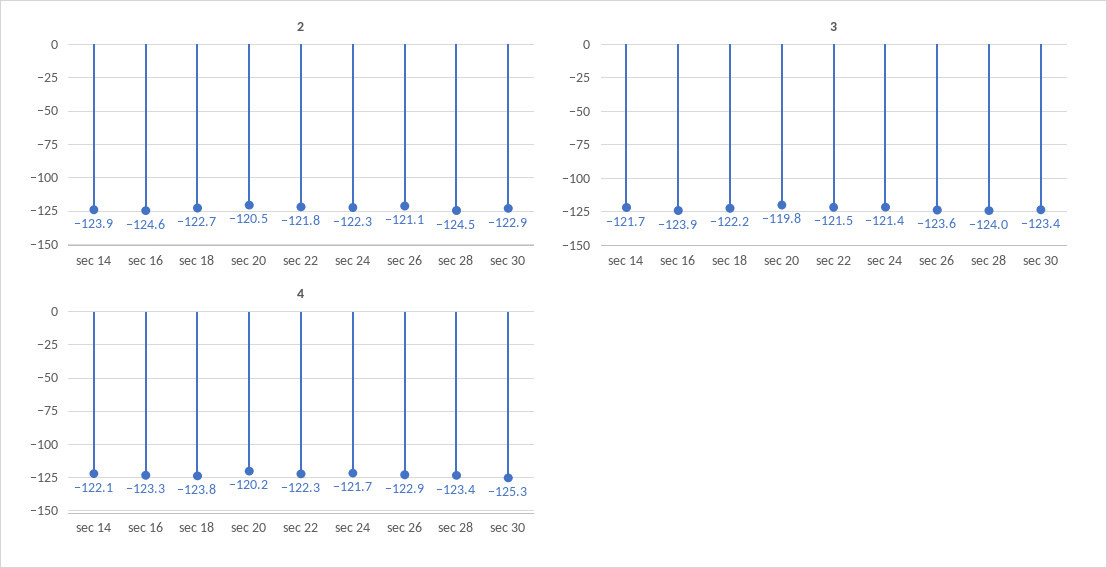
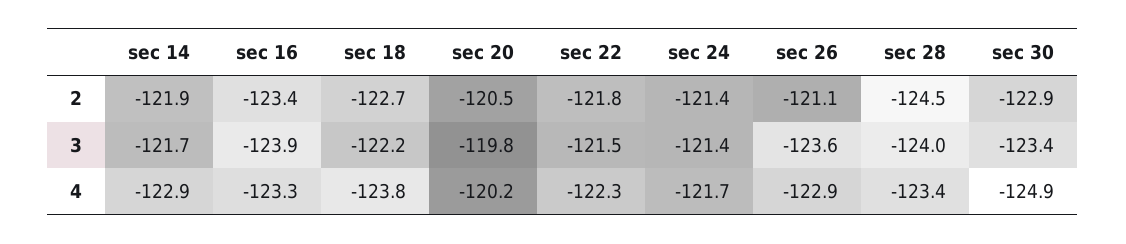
  {
    "2": {
-     "sec 14": -123.9,
+     "sec 14": -121.9,
-     "sec 16": -124.6,
+     "sec 16": -123.4,
      "sec 18": -122.7,
      "sec 20": -120.5,
      "sec 22": -121.8,
-     "sec 24": -122.3,
+     "sec 24": -121.4,
      "sec 26": -121.1,
      "sec 28": -124.5,
      "sec 30": -122.9
    },
    "3": {
      "sec 14": -121.7,
      "sec 16": -123.9,
      "sec 18": -122.2,
      "sec 20": -119.8,
      "sec 22": -121.5,
      "sec 24": -121.4,
      "sec 26": -123.6,
      "sec 28": -124,
      "sec 30": -123.4
    },
    "4": {
-     "sec 14": -122.1,
+     "sec 14": -122.9,
      "sec 16": -123.3,
      "sec 18": -123.8,
      "sec 20": -120.2,
      "sec 22": -122.3,
      "sec 24": -121.7,
      "sec 26": -122.9,
      "sec 28": -123.4,
-     "sec 30": -125.3
+     "sec 30": -124.9
    }
  }

